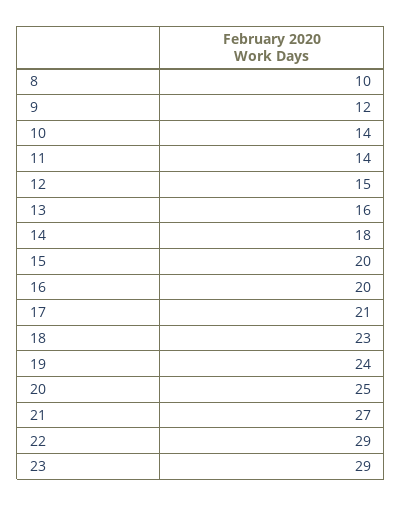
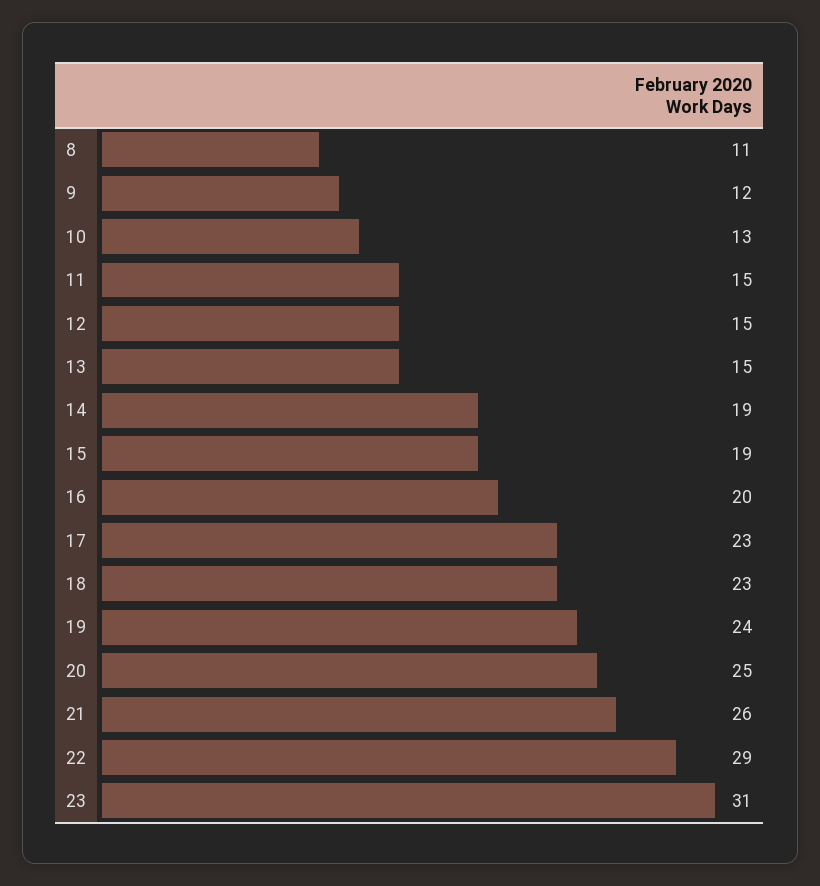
  {
-   "8": 10,
+   "8": 11,
    "9": 12,
-   "10": 14,
+   "10": 13,
-   "11": 14,
+   "11": 15,
    "12": 15,
-   "13": 16,
+   "13": 15,
-   "14": 18,
+   "14": 19,
-   "15": 20,
+   "15": 19,
    "16": 20,
-   "17": 21,
+   "17": 23,
    "18": 23,
    "19": 24,
    "20": 25,
-   "21": 27,
+   "21": 26,
    "22": 29,
-   "23": 29
+   "23": 31
  }

